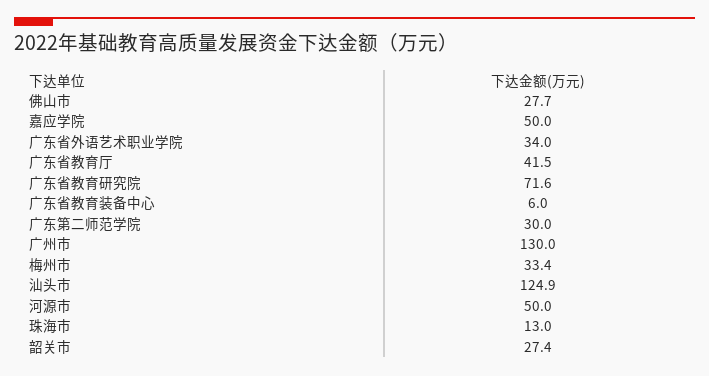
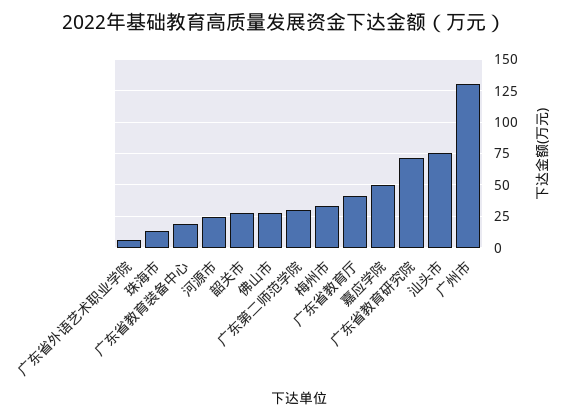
  {
    "佛山市": 27.7,
    "嘉应学院": 50,
-   "广东省外语艺术职业学院": 34,
+   "广东省外语艺术职业学院": 5,
    "广东省教育厅": 41.5,
    "广东省教育研究院": 71.6,
-   "广东省教育装备中心": 6,
+   "广东省教育装备中心": 20,
    "广东第二师范学院": 30,
    "广州市": 130,
    "梅州市": 33.4,
-   "汕头市": 124.9,
+   "汕头市": 75,
-   "河源市": 50,
+   "河源市": 25,
    "珠海市": 13,
    "韶关市": 27.4
  }

